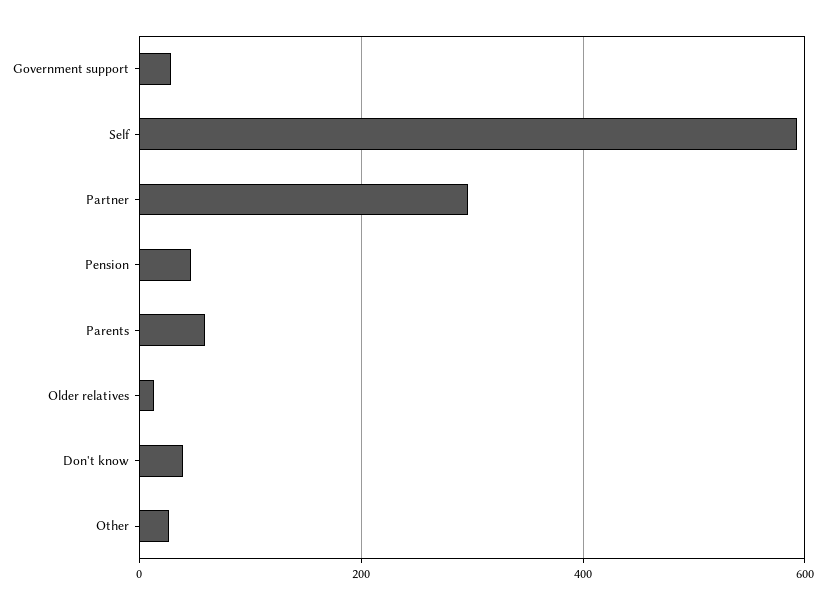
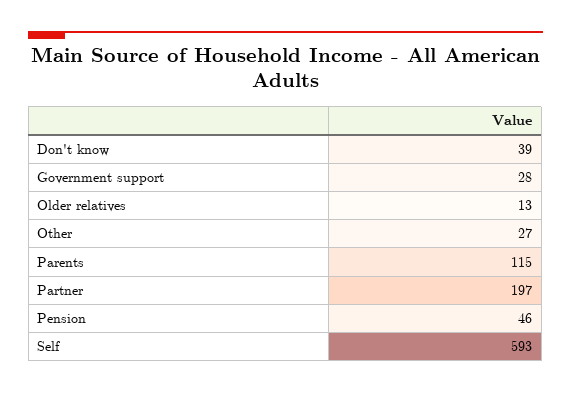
  {
    "Government support": 28,
    "Self": 593,
-   "Partner": 300,
+   "Partner": 197,
    "Pension": 46,
-   "Parents": 60,
+   "Parents": 115,
    "Older relatives": 13,
    "Don't know": 39,
    "Other": 27
  }

